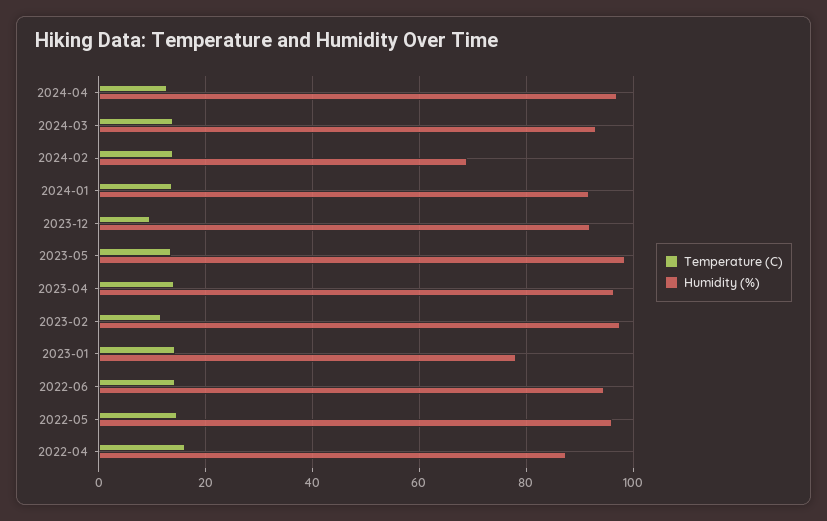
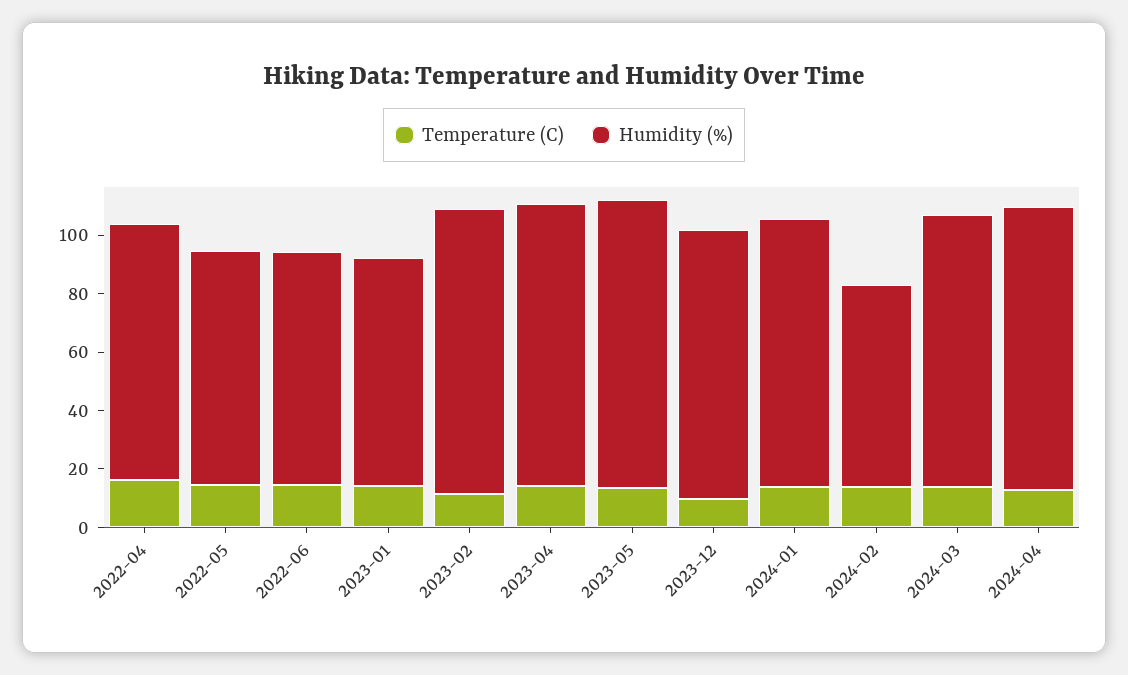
  {
    "Temperature (C)": {
      "2024-04": 12,
      "2024-03": 14,
      "2024-02": 14,
      "2024-01": 14,
      "2023-12": 10,
      "2023-05": 14,
      "2023-04": 14,
      "2023-02": 12,
      "2023-01": 14,
      "2022-06": 14,
      "2022-05": 14,
      "2022-04": 16
    },
    "Humidity (%)": {
      "2024-04": 98,
      "2024-03": 94,
      "2024-02": 70,
      "2024-01": 92,
      "2023-12": 92,
      "2023-05": 98,
      "2023-04": 96,
      "2023-02": 98,
      "2023-01": 78,
-     "2022-06": 94,
+     "2022-06": 80,
-     "2022-05": 96,
+     "2022-05": 80,
      "2022-04": 88
    }
  }

